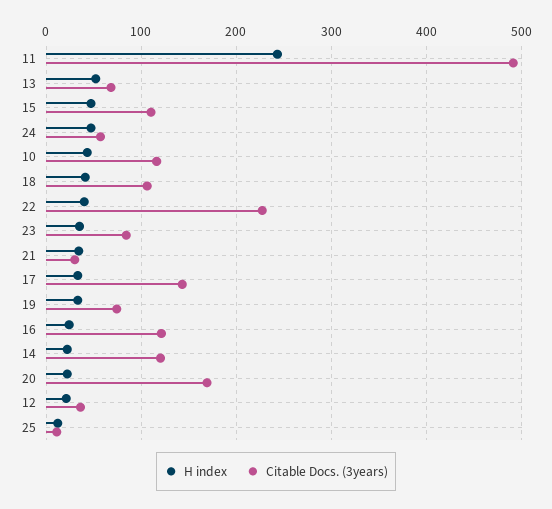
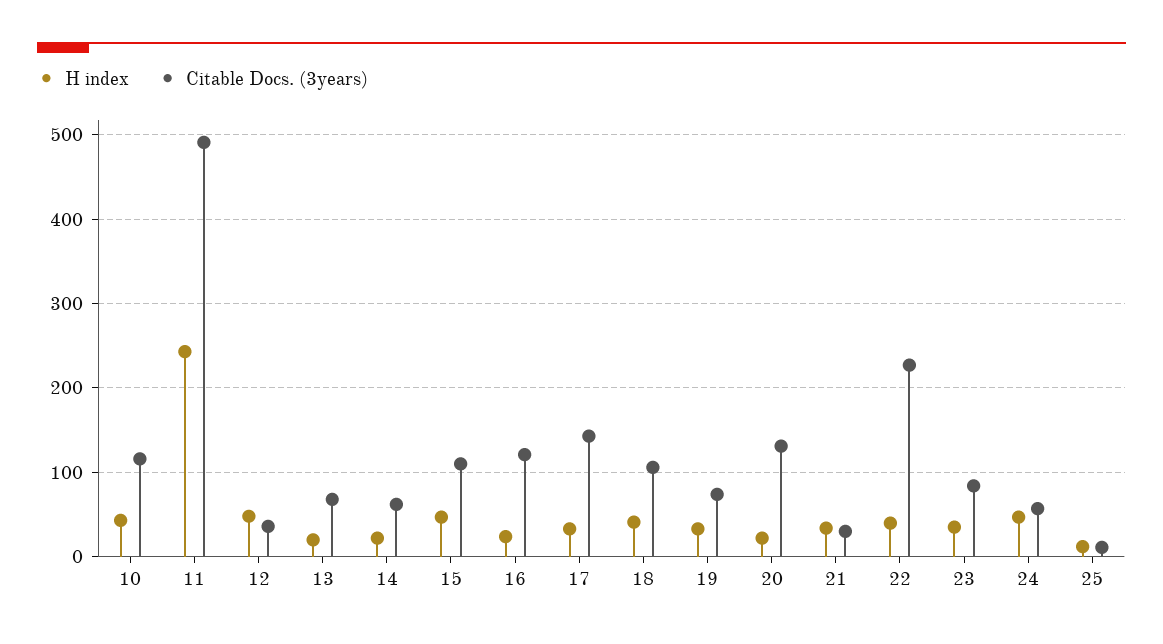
  {
    "H index": {
      "11": 240,
-     "13": 50,
+     "13": 20,
      "15": 50,
      "24": 50,
      "10": 40,
      "18": 40,
      "22": 40,
      "23": 40,
      "21": 30,
      "17": 30,
      "19": 30,
      "16": 20,
      "14": 20,
      "20": 20,
-     "12": 20,
+     "12": 50,
      "25": 10
    },
    "Citable Docs. (3years)": {
      "11": 490,
      "13": 70,
      "15": 110,
      "24": 60,
      "10": 120,
      "18": 110,
      "22": 230,
      "23": 80,
      "21": 30,
      "17": 140,
      "19": 70,
      "16": 120,
-     "14": 120,
+     "14": 60,
-     "20": 170,
+     "20": 130,
      "12": 40,
      "25": 10
    }
  }

